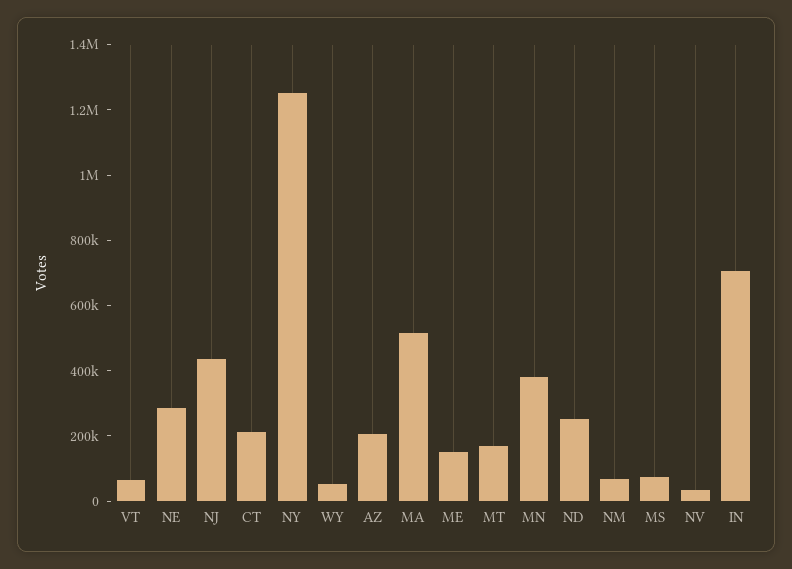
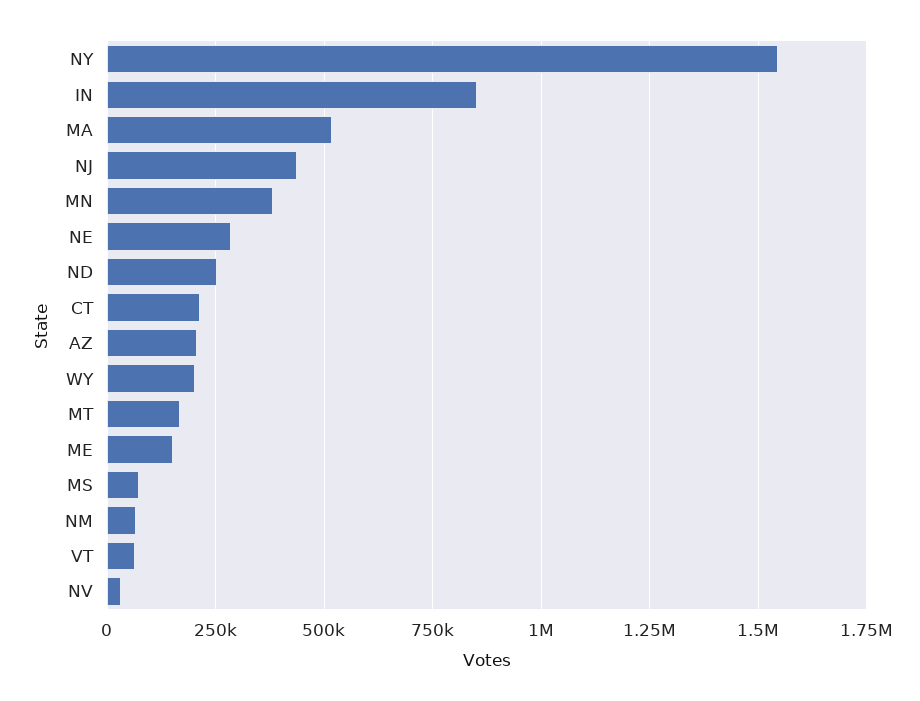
  {
    "VT": 75000,
    "NE": 275000,
    "NJ": 425000,
    "CT": 225000,
-   "NY": 1250000,
+   "NY": 1550000,
-   "WY": 50000,
+   "WY": 200000,
    "AZ": 200000,
    "MA": 525000,
    "ME": 150000,
    "MT": 175000,
    "MN": 375000,
    "ND": 250000,
    "NM": 75000,
    "MS": 75000,
    "NV": 25000,
-   "IN": 700000
+   "IN": 850000
  }

